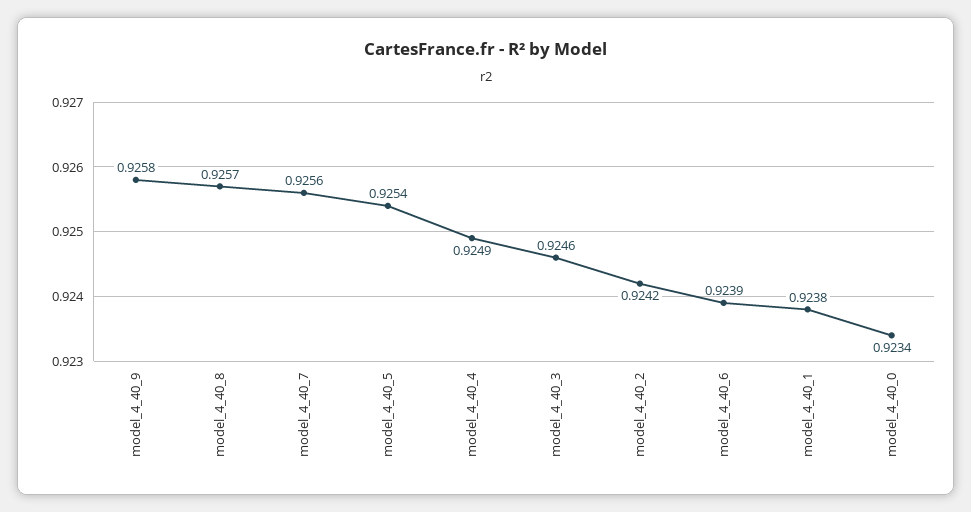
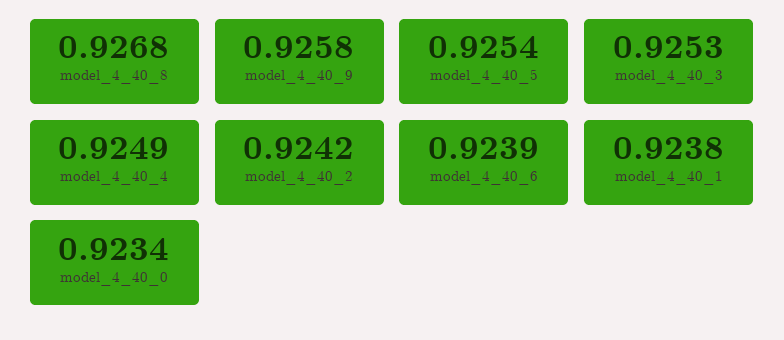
  {
    "model_4_40_9": 0.9258,
-   "model_4_40_8": 0.9257,
+   "model_4_40_8": 0.9268,
-   "model_4_40_7": 0.9256,
    "model_4_40_5": 0.9254,
    "model_4_40_4": 0.9249,
-   "model_4_40_3": 0.9246,
+   "model_4_40_3": 0.9253,
    "model_4_40_2": 0.9242,
    "model_4_40_6": 0.9239,
    "model_4_40_1": 0.9238,
    "model_4_40_0": 0.9234
  }

